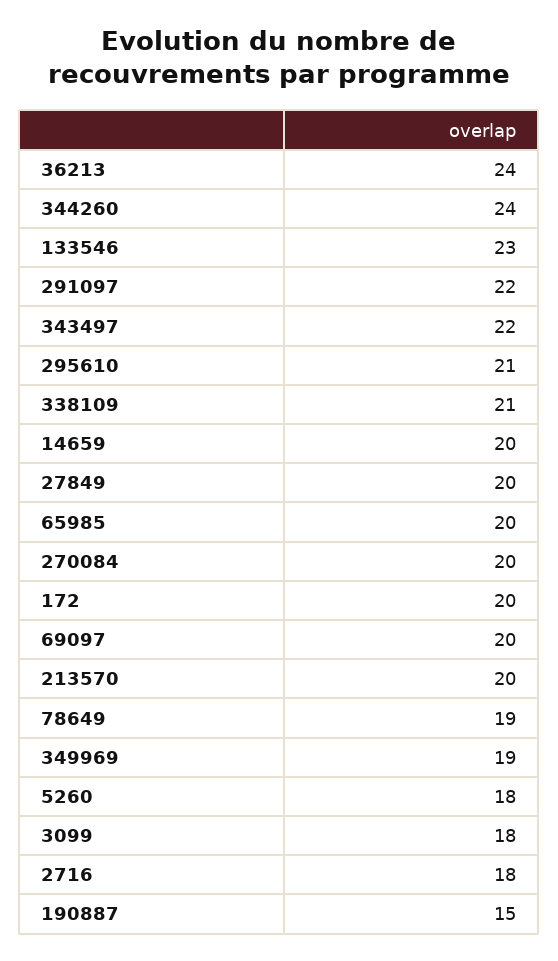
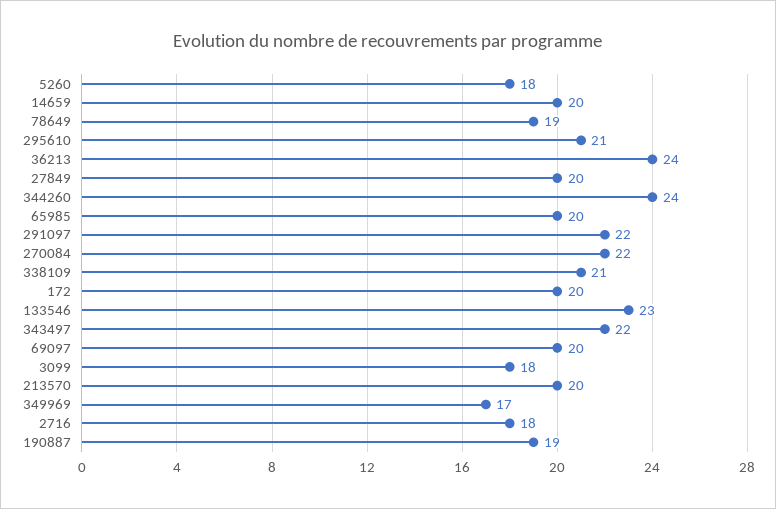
  {
    "36213": 24,
    "344260": 24,
    "133546": 23,
    "291097": 22,
    "343497": 22,
    "295610": 21,
    "338109": 21,
    "14659": 20,
    "27849": 20,
    "65985": 20,
-   "270084": 20,
+   "270084": 22,
    "172": 20,
    "69097": 20,
    "213570": 20,
    "78649": 19,
-   "349969": 19,
+   "349969": 17,
    "5260": 18,
    "3099": 18,
    "2716": 18,
-   "190887": 15
+   "190887": 19
  }

